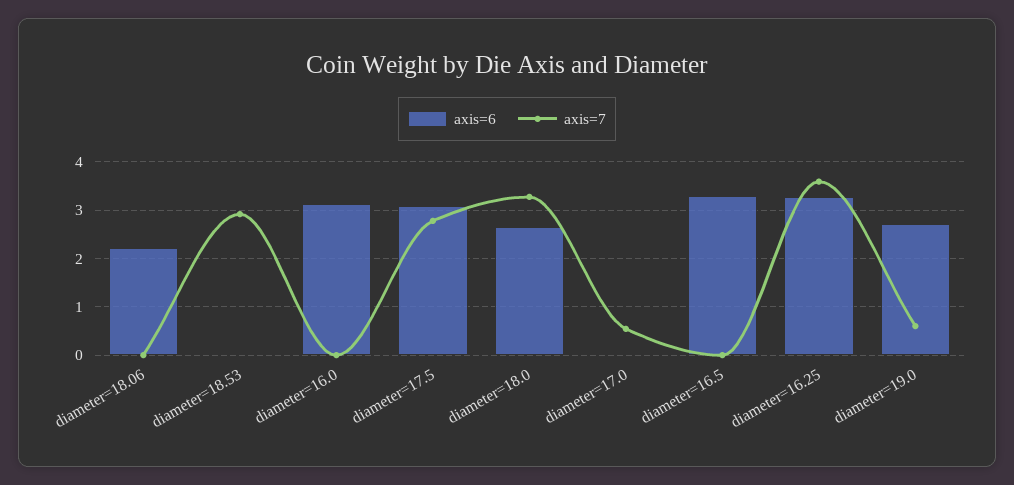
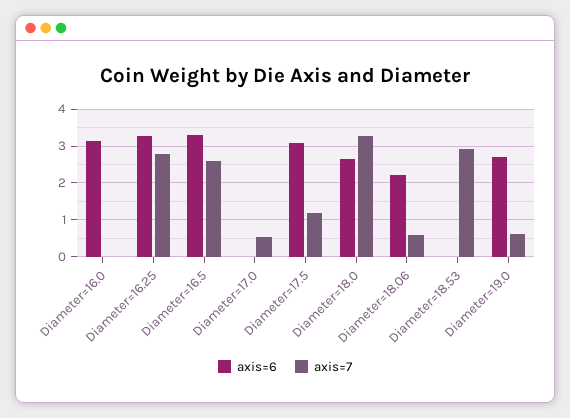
  {
    "axis=6": {
      "diameter=18.06": 2.2,
      "diameter=18.53": 0,
      "diameter=16.0": 3.2,
      "diameter=17.5": 3,
      "diameter=18.0": 2.6,
      "diameter=17.0": 0,
      "diameter=16.5": 3.2,
      "diameter=16.25": 3.2,
      "diameter=19.0": 2.8
    },
    "axis=7": {
-     "diameter=18.06": 0,
+     "diameter=18.06": 0.6,
      "diameter=18.53": 3,
      "diameter=16.0": 0,
-     "diameter=17.5": 2.8,
+     "diameter=17.5": 1.2,
      "diameter=18.0": 3.2,
      "diameter=17.0": 0.6,
-     "diameter=16.5": 0,
+     "diameter=16.5": 2.6,
-     "diameter=16.25": 3.6,
+     "diameter=16.25": 2.8,
      "diameter=19.0": 0.6
    }
  }

